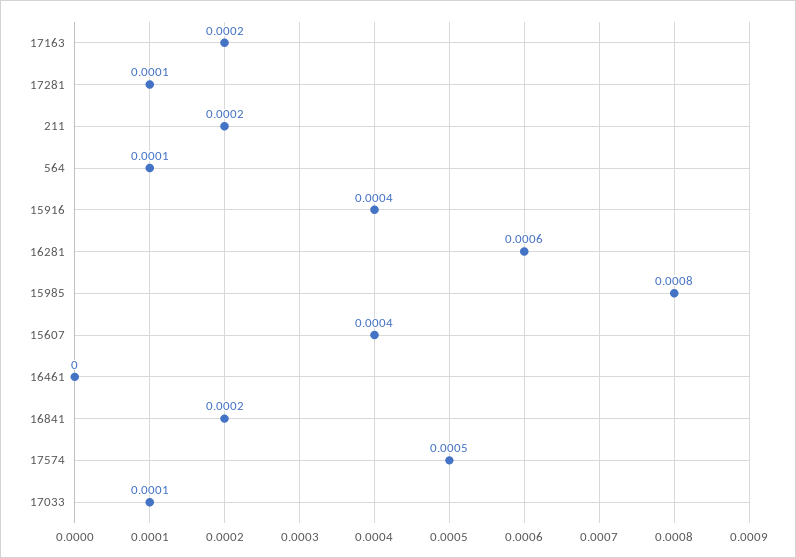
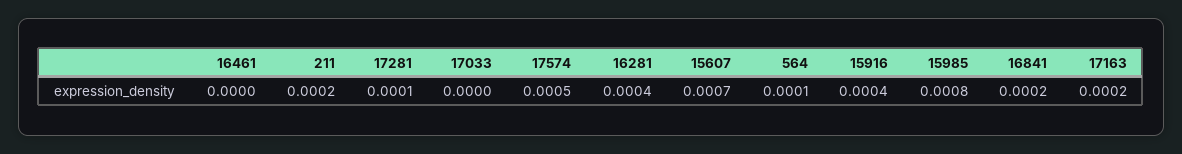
  {
    "17163": 0.0002,
    "17281": 0.0001,
    "211": 0.0002,
    "564": 0.0001,
    "15916": 0.0004,
-   "16281": 0.0006,
+   "16281": 0.0004,
    "15985": 0.0008,
-   "15607": 0.0004,
+   "15607": 0.0007,
    "16461": 0,
    "16841": 0.0002,
    "17574": 0.0005,
-   "17033": 0.0001
+   "17033": 0
  }

